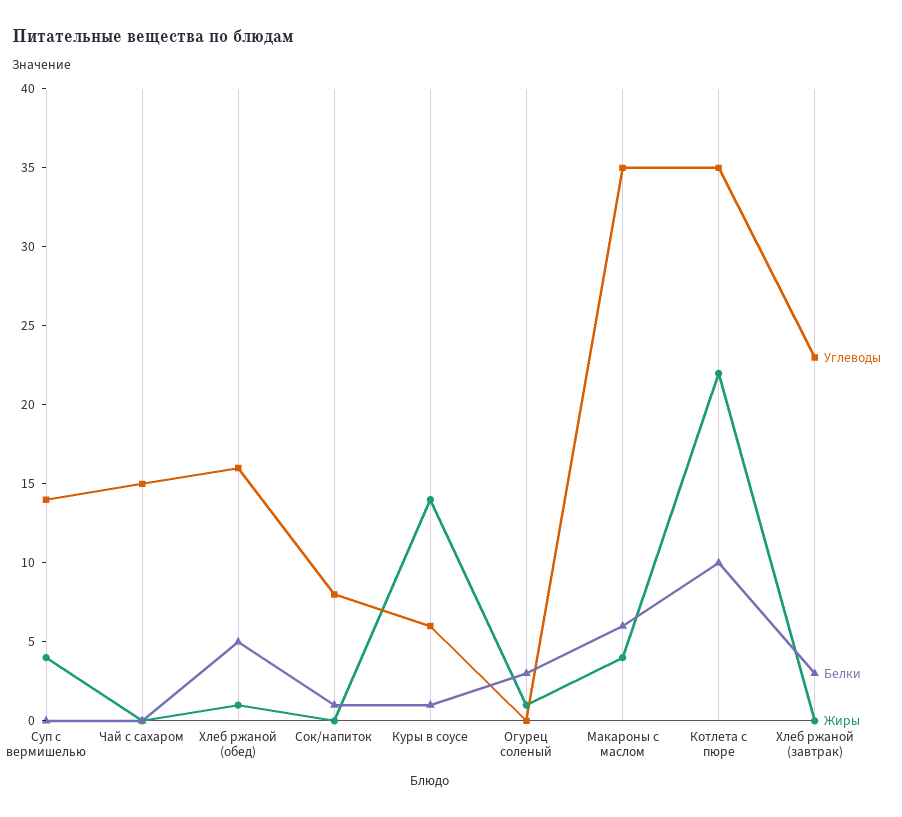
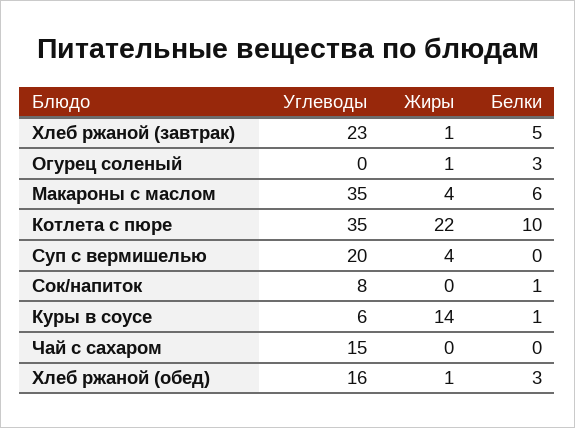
  {
    "Углеводы": {
-     "Суп с вермишелью": 14,
+     "Суп с вермишелью": 20,
      "Чай с сахаром": 15,
      "Хлеб ржаной (обед)": 16,
      "Сок/напиток": 8,
      "Куры в соусе": 6,
      "Огурец соленый": 0,
      "Макароны с маслом": 35,
      "Котлета с пюре": 35,
      "Хлеб ржаной (завтрак)": 23
    },
    "Белки": {
      "Суп с вермишелью": 0,
      "Чай с сахаром": 0,
-     "Хлеб ржаной (обед)": 5,
+     "Хлеб ржаной (обед)": 3,
      "Сок/напиток": 1,
      "Куры в соусе": 1,
      "Огурец соленый": 3,
      "Макароны с маслом": 6,
      "Котлета с пюре": 10,
-     "Хлеб ржаной (завтрак)": 3
+     "Хлеб ржаной (завтрак)": 5
    },
    "Жиры": {
      "Суп с вермишелью": 4,
      "Чай с сахаром": 0,
      "Хлеб ржаной (обед)": 1,
      "Сок/напиток": 0,
      "Куры в соусе": 14,
      "Огурец соленый": 1,
      "Макароны с маслом": 4,
      "Котлета с пюре": 22,
-     "Хлеб ржаной (завтрак)": 0
+     "Хлеб ржаной (завтрак)": 1
    }
  }

